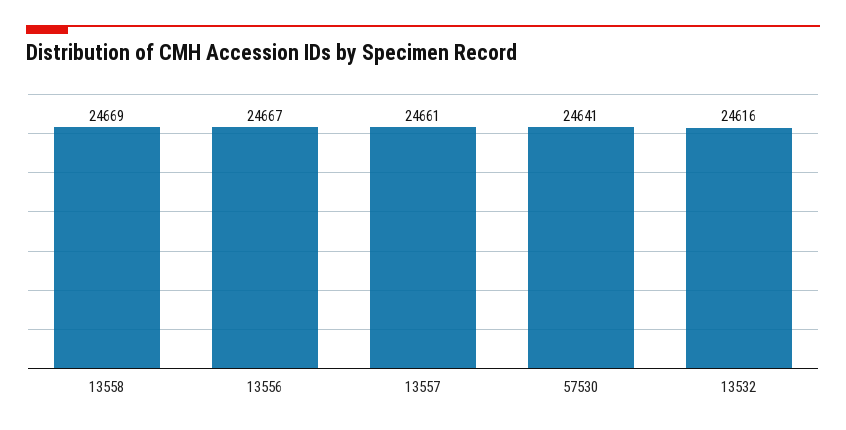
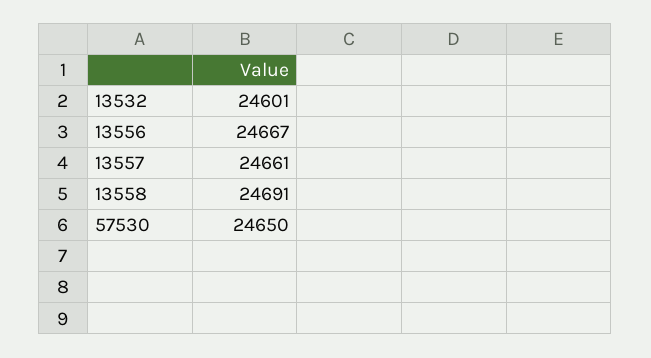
  {
-   "13558": 24669,
+   "13558": 24691,
    "13556": 24667,
    "13557": 24661,
-   "57530": 24641,
+   "57530": 24650,
-   "13532": 24616
+   "13532": 24601
  }

